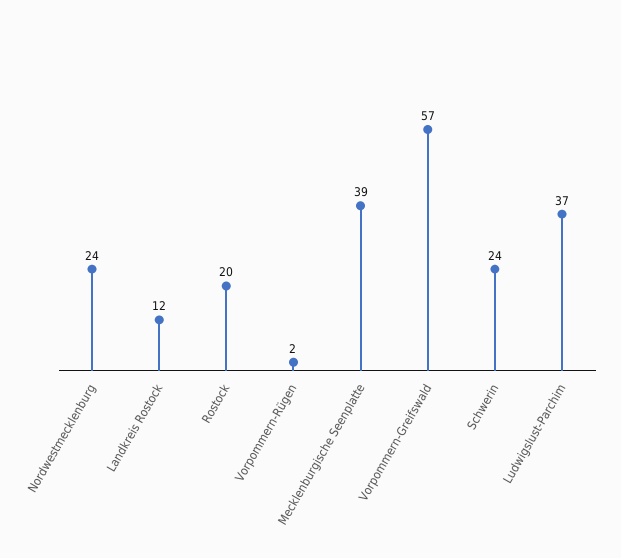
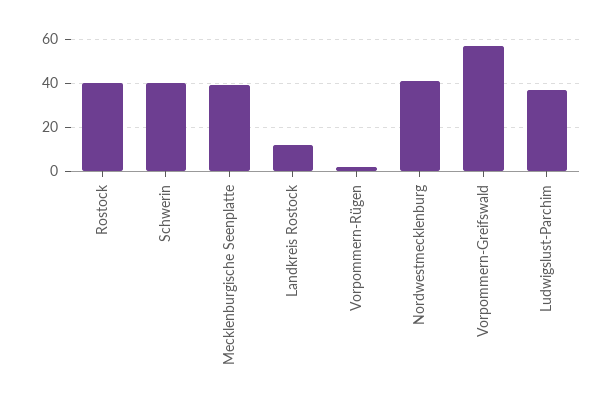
  {
-   "Nordwestmecklenburg": 24,
+   "Nordwestmecklenburg": 40,
    "Landkreis Rostock": 12,
-   "Rostock": 20,
+   "Rostock": 40,
    "Vorpommern-Rügen": 2,
    "Mecklenburgische Seenplatte": 39,
    "Vorpommern-Greifswald": 57,
-   "Schwerin": 24,
+   "Schwerin": 40,
    "Ludwigslust-Parchim": 37
  }

